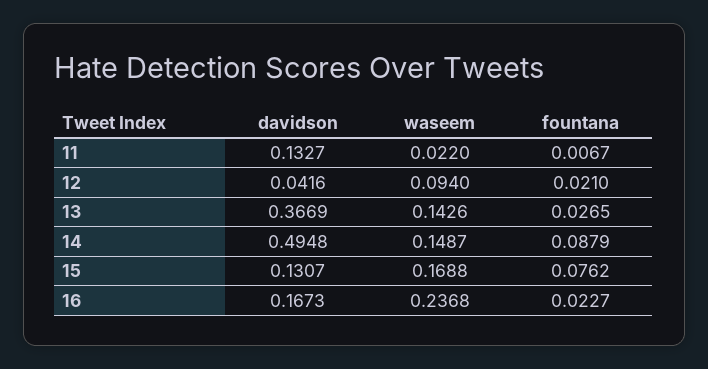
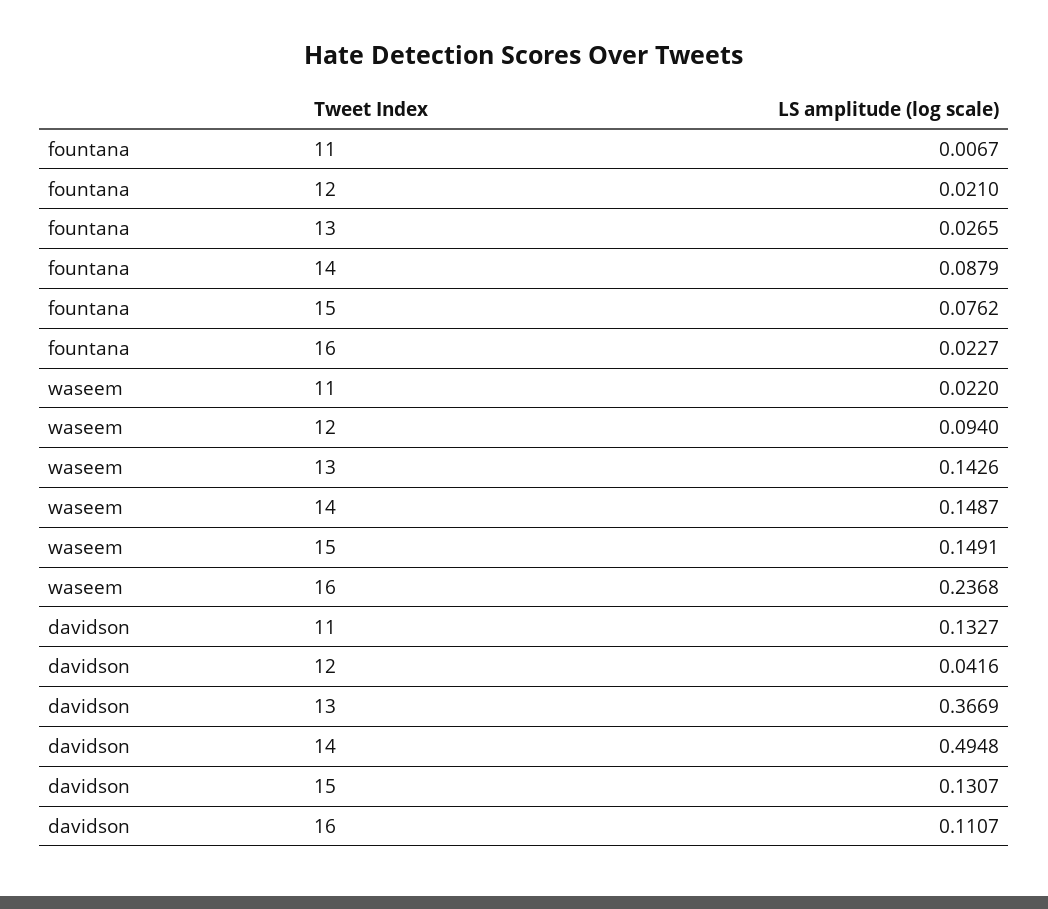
  {
    "davidson": {
      "11": 0.1327,
      "12": 0.0416,
      "13": 0.3669,
      "14": 0.4948,
      "15": 0.1307,
-     "16": 0.1673
+     "16": 0.1107
    },
    "waseem": {
      "11": 0.022,
      "12": 0.094,
      "13": 0.1426,
      "14": 0.1487,
-     "15": 0.1688,
+     "15": 0.1491,
      "16": 0.2368
    },
    "fountana": {
      "11": 0.0067,
      "12": 0.021,
      "13": 0.0265,
      "14": 0.0879,
      "15": 0.0762,
      "16": 0.0227
    }
  }

